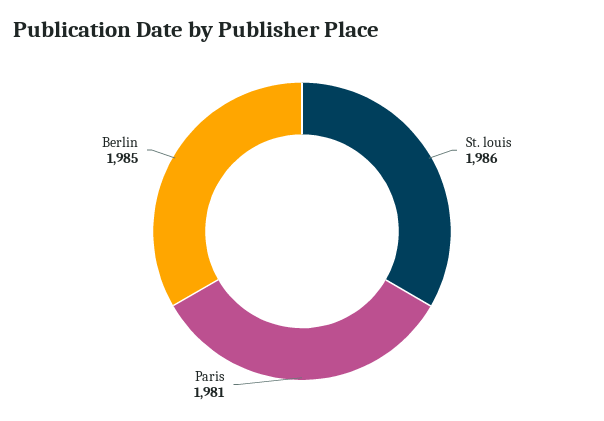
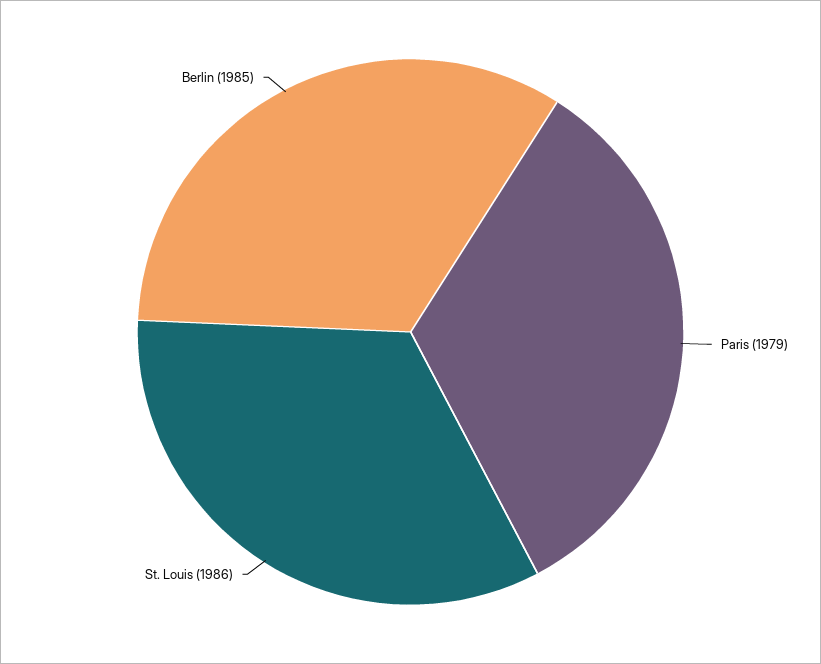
  {
    "St. louis": 1986,
-   "Paris": 1981,
+   "Paris": 1979,
    "Berlin": 1985
  }

